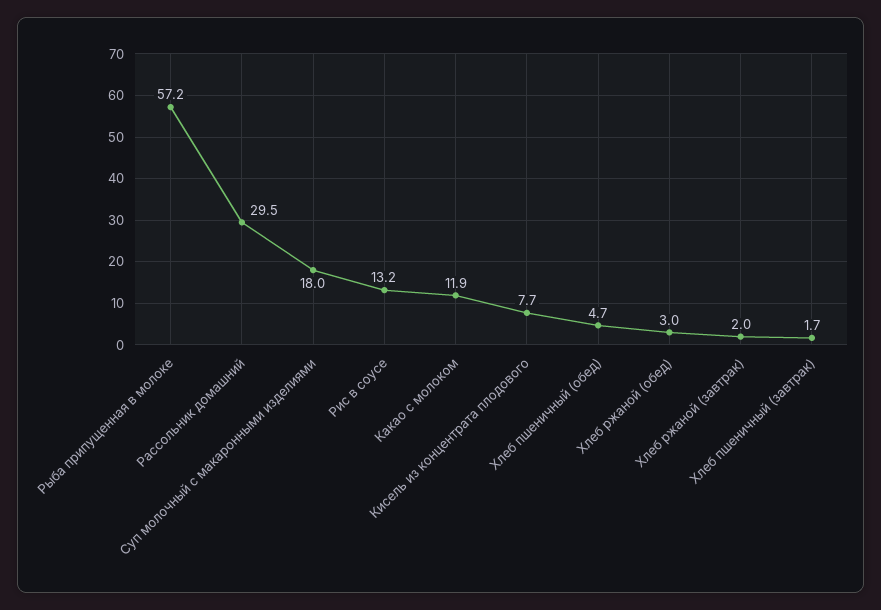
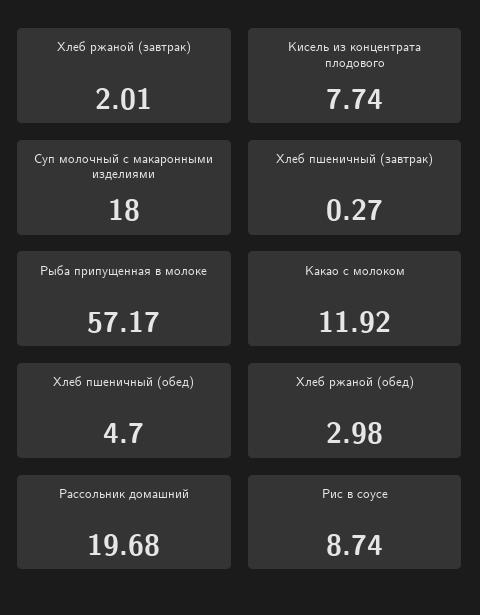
  {
    "Рыба припущенная в молоке": 57.17,
-   "Рассольник домашний": 29.5,
+   "Рассольник домашний": 19.68,
    "Суп молочный с макаронными изделиями": 18,
-   "Рис в соусе": 13.2,
+   "Рис в соусе": 8.74,
    "Какао с молоком": 11.92,
    "Кисель из концентрата плодового": 7.74,
    "Хлеб пшеничный (обед)": 4.7,
    "Хлеб ржаной (обед)": 2.98,
    "Хлеб ржаной (завтрак)": 2.01,
-   "Хлеб пшеничный (завтрак)": 1.7
+   "Хлеб пшеничный (завтрак)": 0.27
  }

